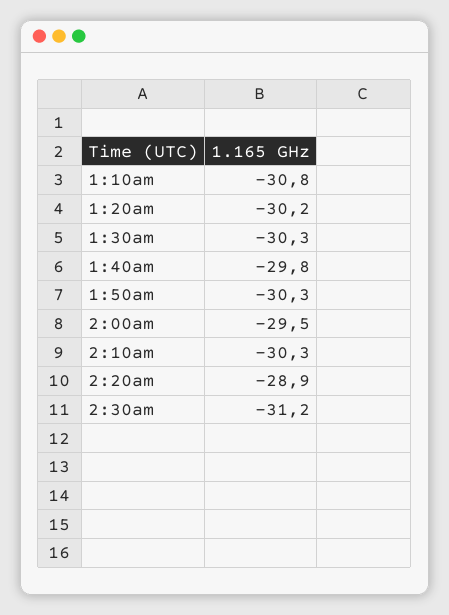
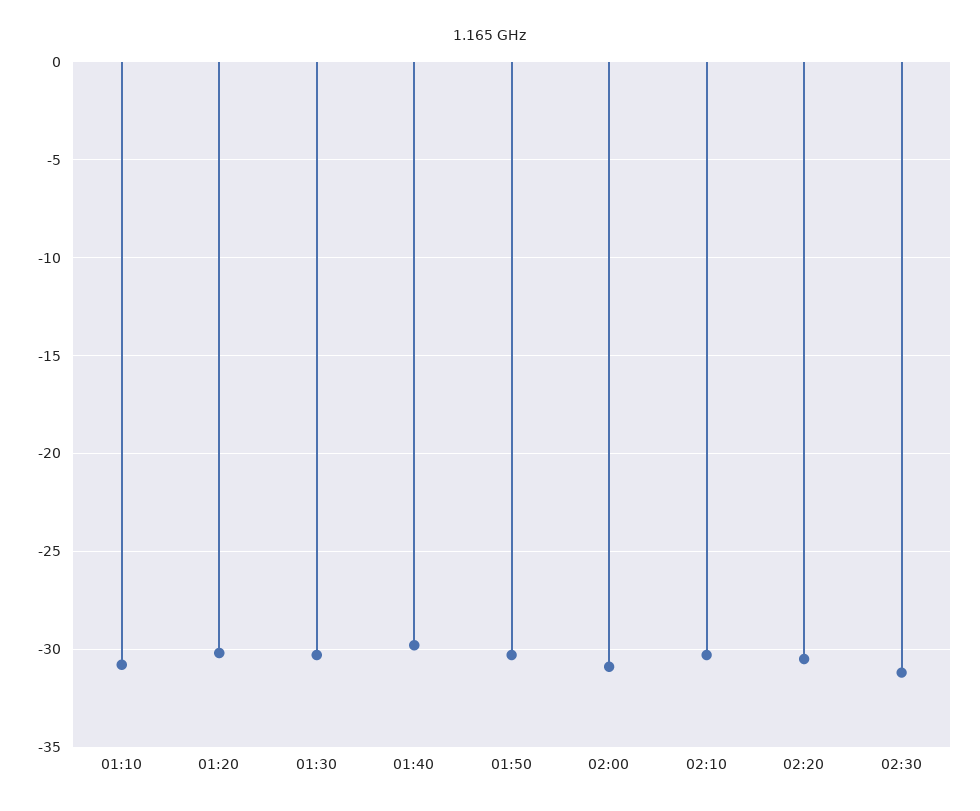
  {
    "1:10am": -30.8,
    "1:20am": -30.2,
    "1:30am": -30.3,
    "1:40am": -29.8,
    "1:50am": -30.3,
-   "2:00am": -29.5,
+   "2:00am": -31,
    "2:10am": -30.3,
-   "2:20am": -28.9,
+   "2:20am": -30.5,
    "2:30am": -31.2
  }

